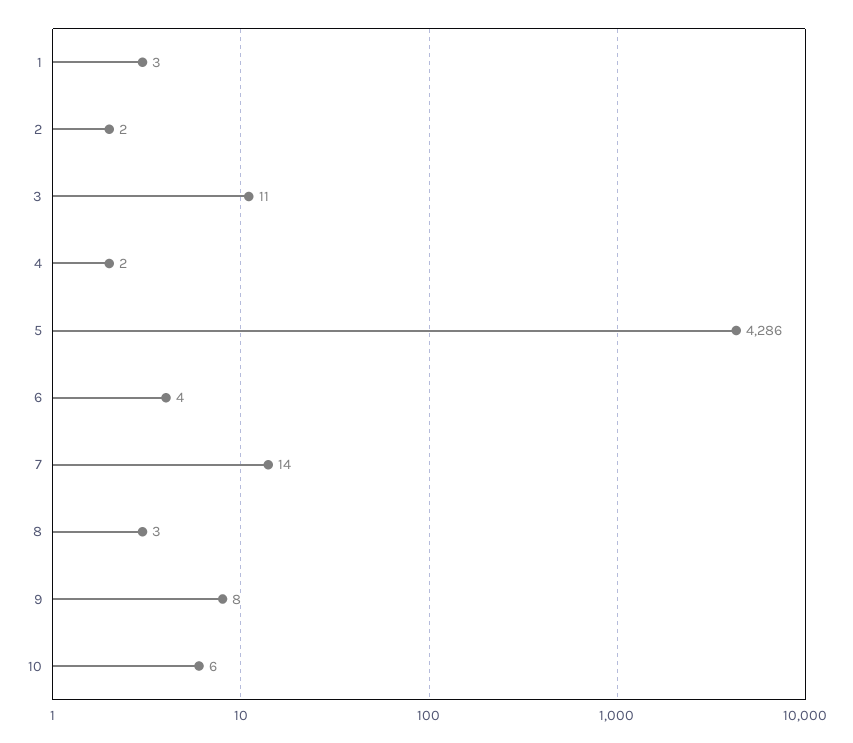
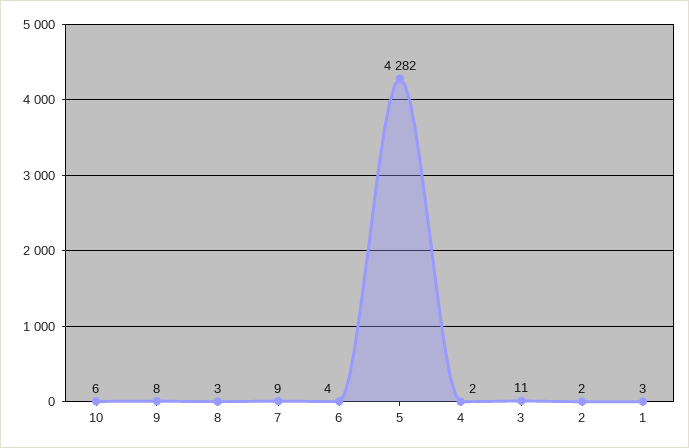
  {
    "1": 3,
    "2": 2,
    "3": 11,
    "4": 2,
-   "5": 4286,
+   "5": 4282,
    "6": 4,
-   "7": 14,
+   "7": 9,
    "8": 3,
    "9": 8,
    "10": 6
  }

